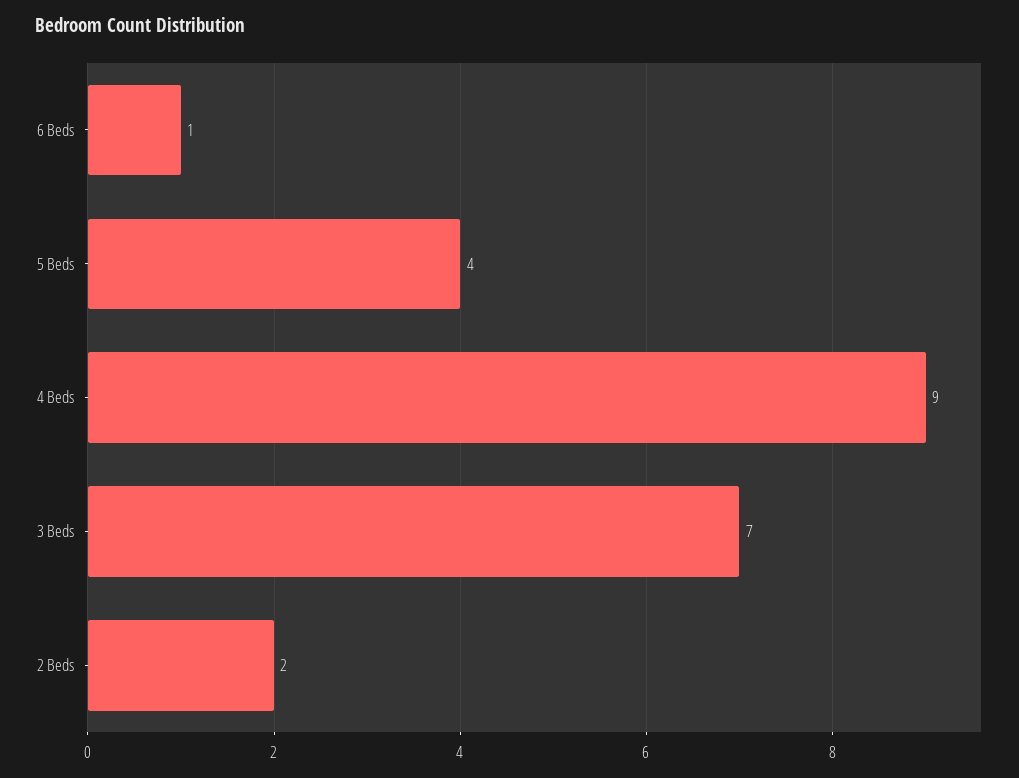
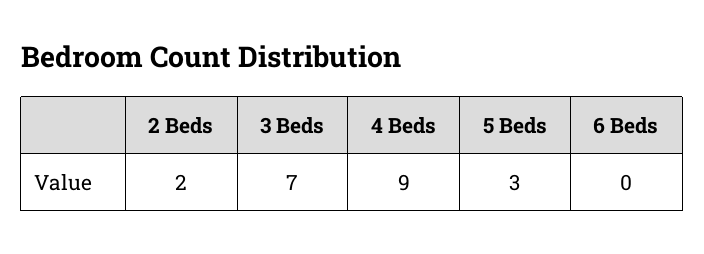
  {
-   "6 Beds": 1,
+   "6 Beds": 0,
-   "5 Beds": 4,
+   "5 Beds": 3,
    "4 Beds": 9,
    "3 Beds": 7,
    "2 Beds": 2
  }

